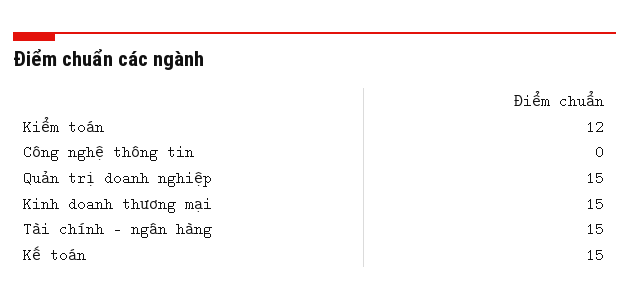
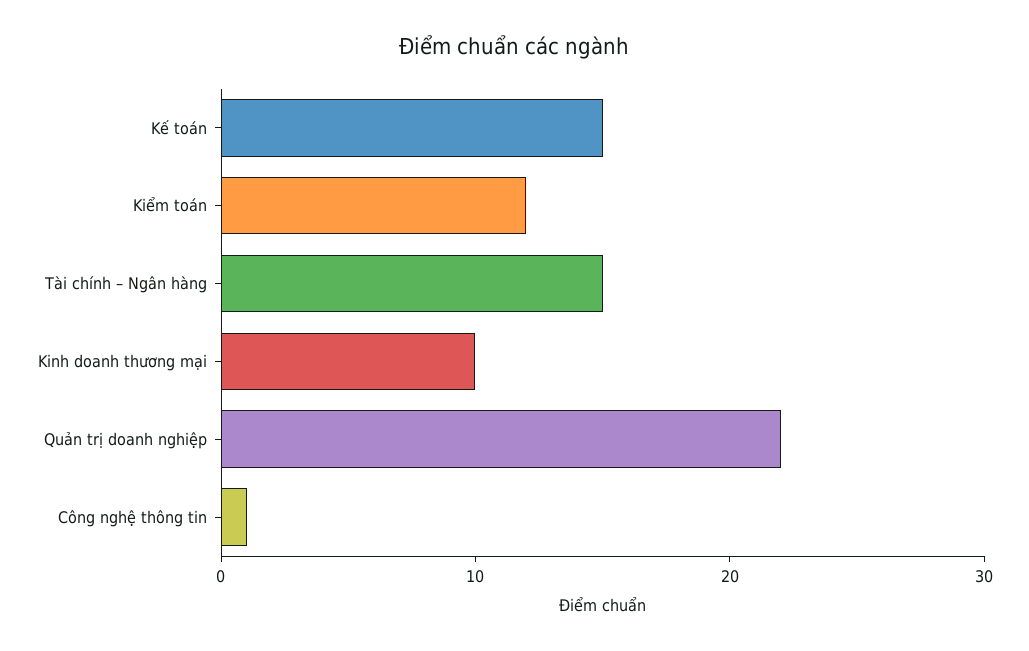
  {
    "Kiểm toán": 12,
-   "Công nghệ thông tin": 0,
+   "Công nghệ thông tin": 1,
-   "Quản trị doanh nghiệp": 15,
+   "Quản trị doanh nghiệp": 22,
-   "Kinh doanh thương mại": 15,
+   "Kinh doanh thương mại": 10,
    "Tài chính – ngân hàng": 15,
    "Kế toán": 15
  }

